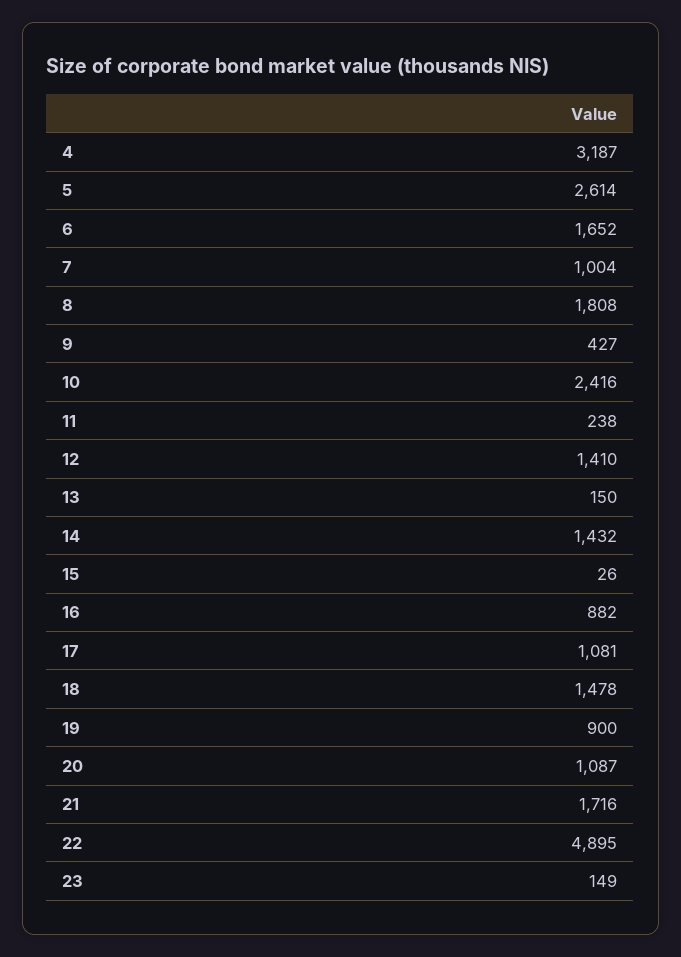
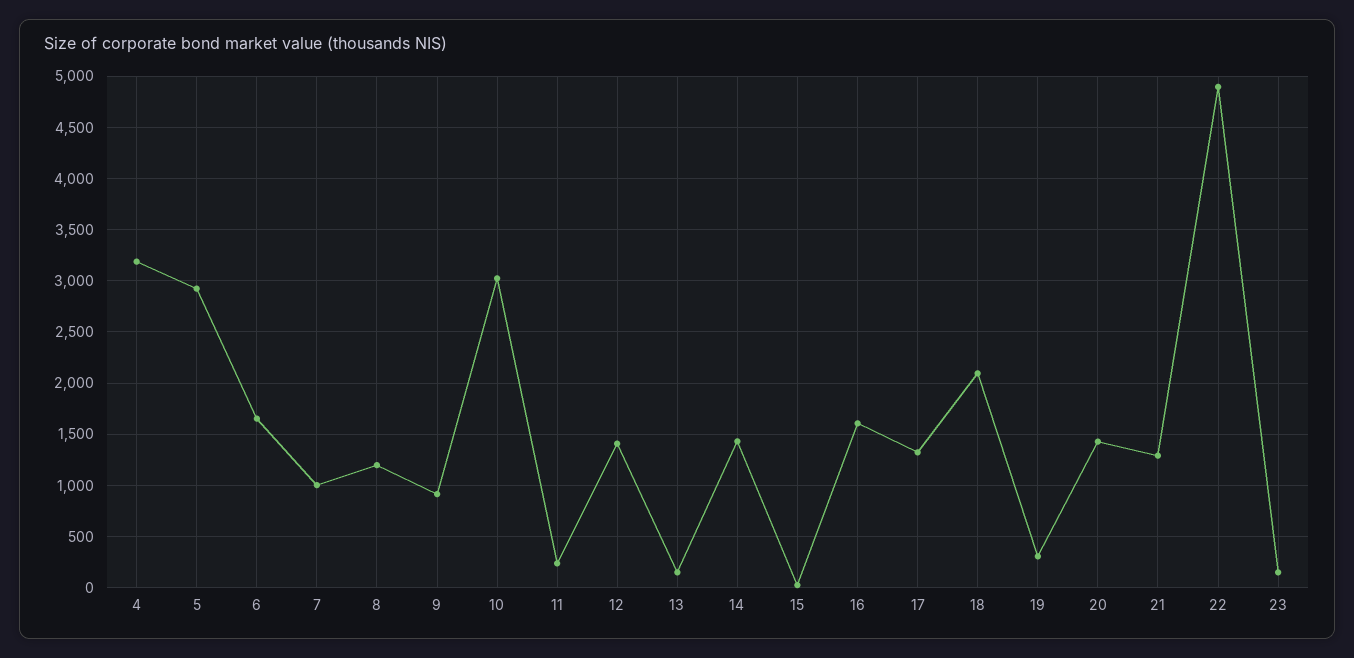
  {
    "4": 3187,
-   "5": 2614,
+   "5": 2900,
    "6": 1652,
    "7": 1004,
-   "8": 1808,
+   "8": 1200,
-   "9": 427,
+   "9": 900,
-   "10": 2416,
+   "10": 3000,
    "11": 238,
    "12": 1410,
    "13": 150,
    "14": 1432,
    "15": 26,
-   "16": 882,
+   "16": 1600,
-   "17": 1081,
+   "17": 1300,
-   "18": 1478,
+   "18": 2100,
-   "19": 900,
+   "19": 300,
-   "20": 1087,
+   "20": 1400,
-   "21": 1716,
+   "21": 1300,
    "22": 4895,
    "23": 149
  }

